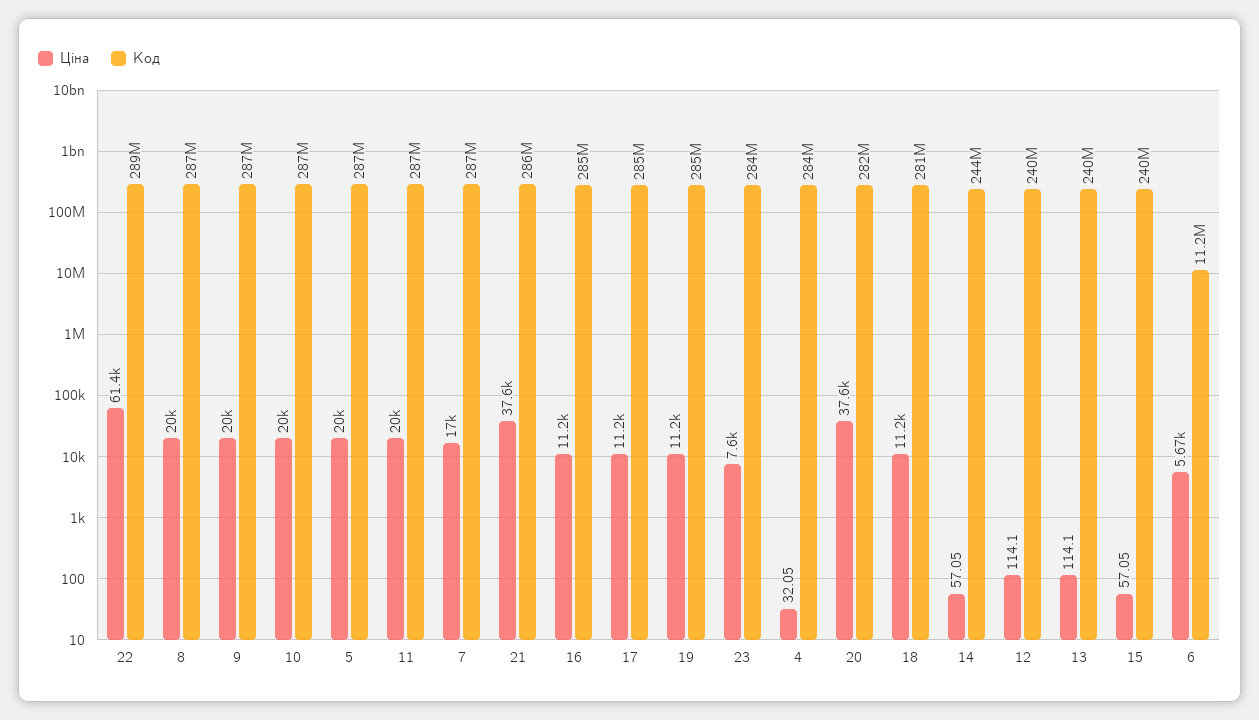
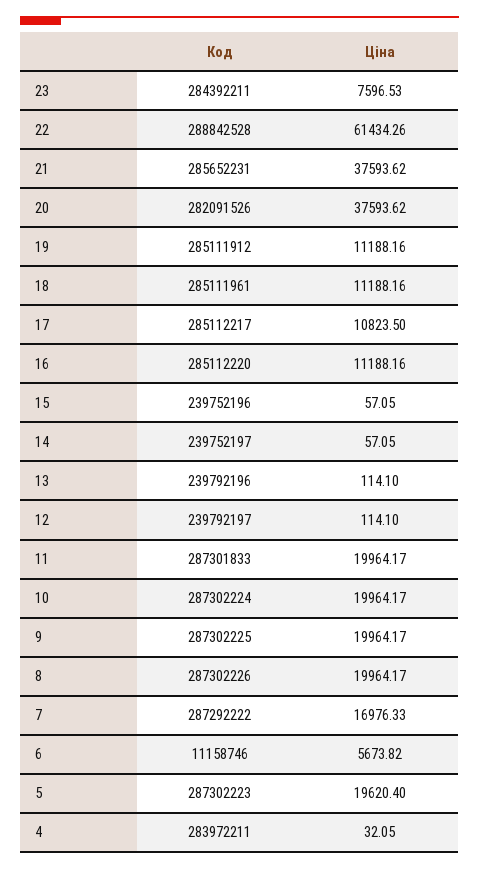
  {
    "Ціна": {
      "22": 61434.26,
      "8": 19964.17,
      "9": 19964.17,
      "10": 19964.17,
-     "5": 20000,
+     "5": 19620.4,
      "11": 19964.17,
      "7": 16976.33,
      "21": 37593.62,
      "16": 11188.16,
-     "17": 11200,
+     "17": 10823.5,
      "19": 11188.16,
      "23": 7596.53,
      "4": 32.05,
      "20": 37593.62,
      "18": 11188.16,
      "14": 57.05,
      "12": 114.1,
      "13": 114.1,
      "15": 57.05,
      "6": 5673.82
    },
    "Код": {
      "22": 288842528,
      "8": 287302226,
      "9": 287302225,
      "10": 287302224,
      "5": 287302223,
      "11": 287301833,
      "7": 287292222,
      "21": 285652231,
      "16": 285112220,
      "17": 285112217,
      "19": 285111912,
      "23": 284392211,
      "4": 283972211,
      "20": 282091526,
-     "18": 281000000,
+     "18": 285111961,
-     "14": 244000000,
+     "14": 239752197,
      "12": 239792197,
      "13": 239792196,
      "15": 239752196,
      "6": 11158746
    }
  }

